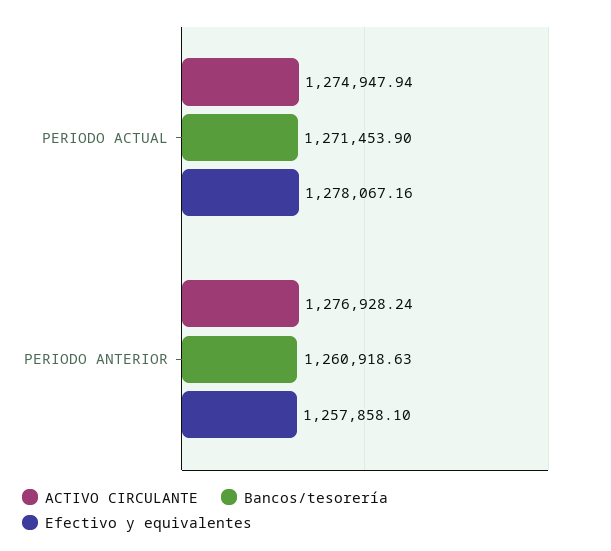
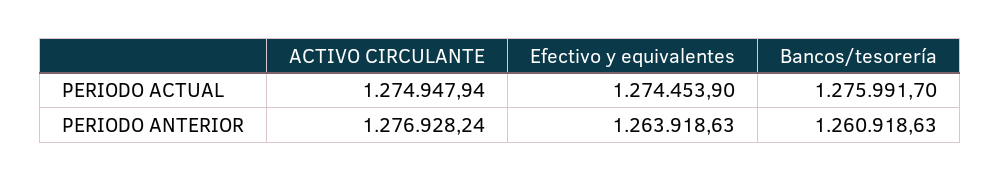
  {
    "ACTIVO CIRCULANTE": {
      "PERIODO ACTUAL": 1274947.94,
      "PERIODO ANTERIOR": 1276928.24
    },
    "Bancos/tesorería": {
-     "PERIODO ACTUAL": 1271453.9,
+     "PERIODO ACTUAL": 1275991.7,
      "PERIODO ANTERIOR": 1260918.63
    },
    "Efectivo y equivalentes": {
-     "PERIODO ACTUAL": 1278067.16,
+     "PERIODO ACTUAL": 1274453.9,
-     "PERIODO ANTERIOR": 1257858.1
+     "PERIODO ANTERIOR": 1263918.63
    }
  }

